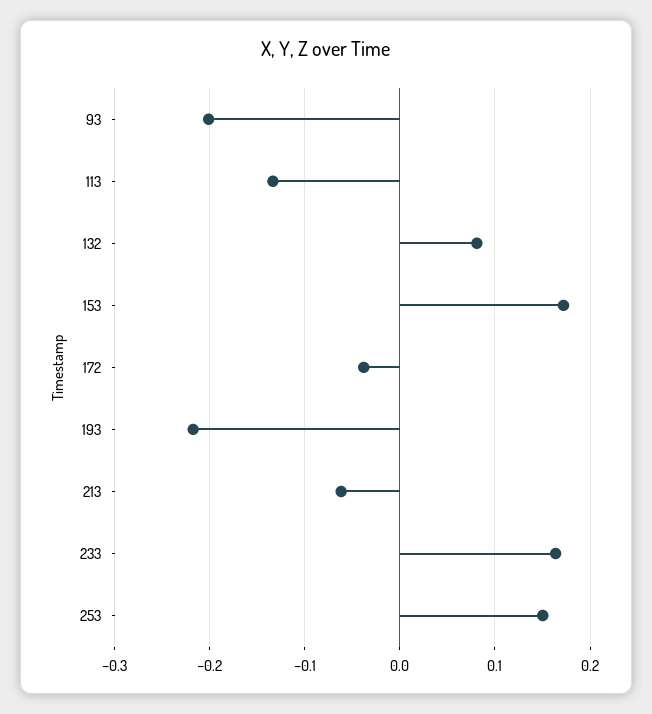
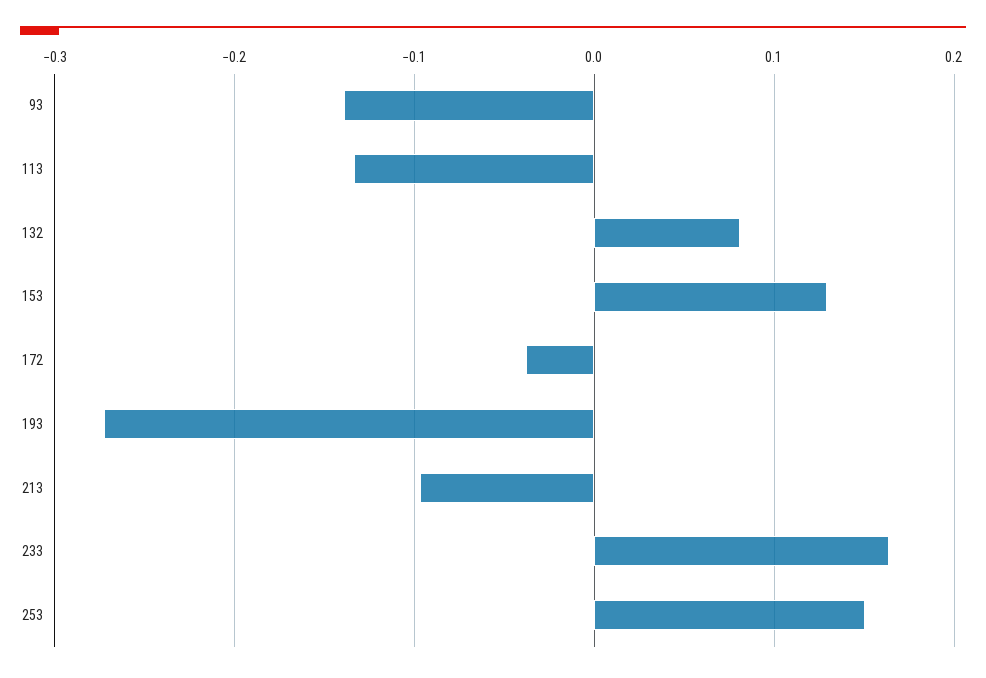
  {
-   "93": -0.2,
+   "93": -0.14,
    "113": -0.13,
    "132": 0.08,
-   "153": 0.17,
+   "153": 0.13,
    "172": -0.04,
-   "193": -0.22,
+   "193": -0.27,
-   "213": -0.06,
+   "213": -0.1,
    "233": 0.16,
    "253": 0.15
  }

